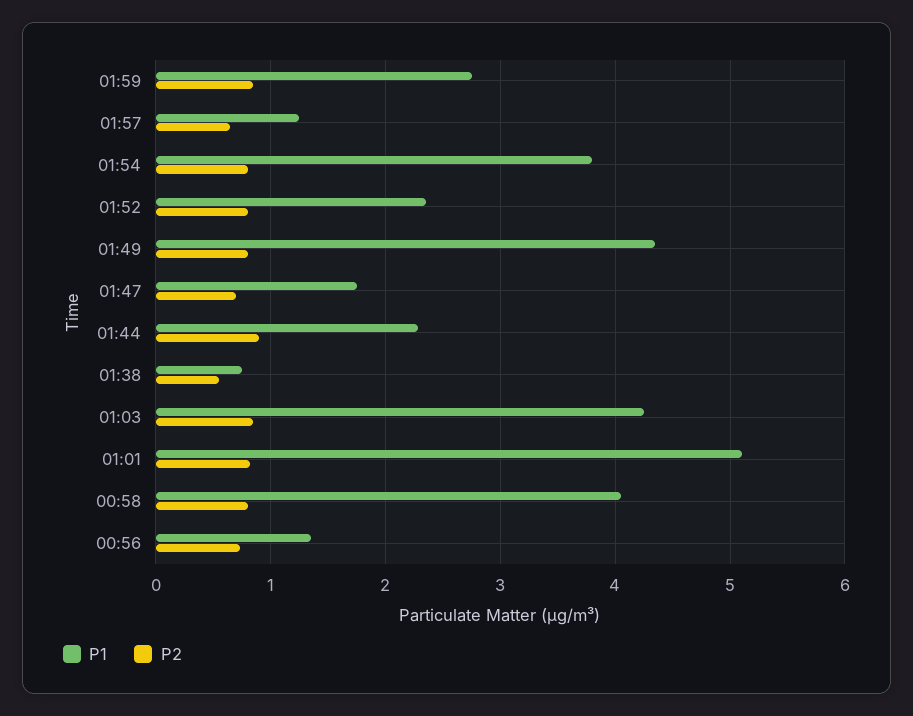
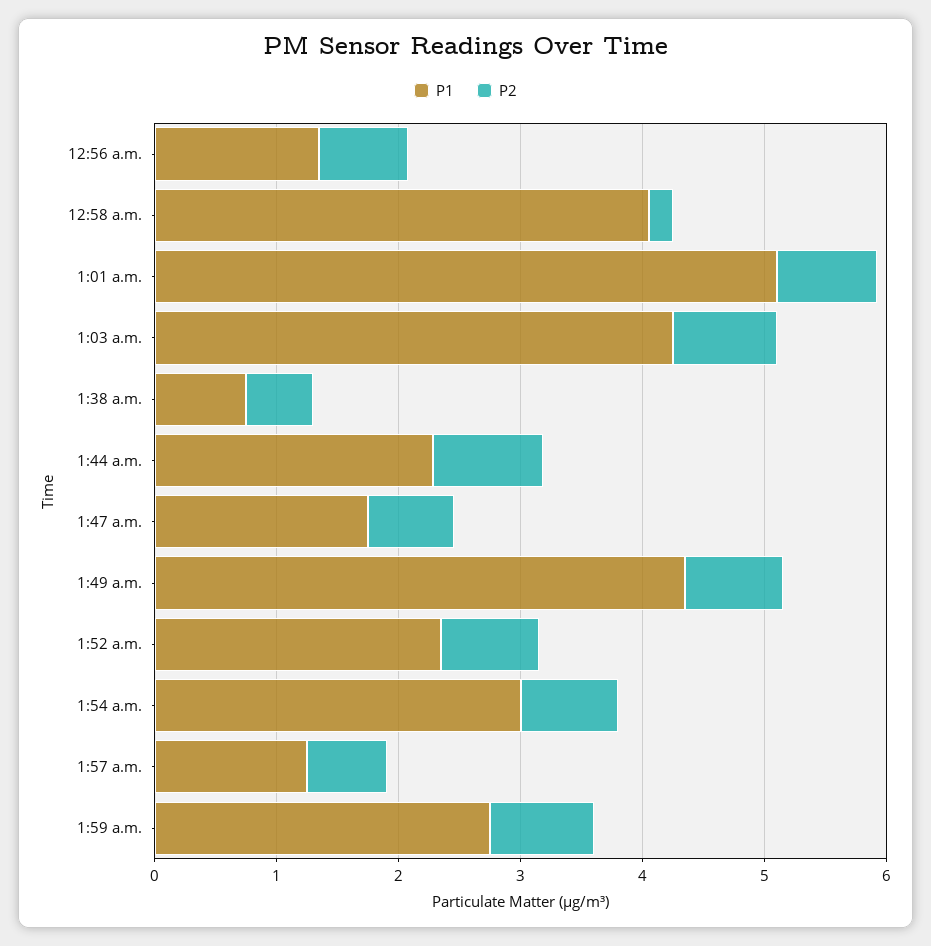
  {
    "P1": {
      "01:59": 2.8,
      "01:57": 1.3,
-     "01:54": 3.8,
+     "01:54": 3,
      "01:52": 2.4,
      "01:49": 4.4,
      "01:47": 1.8,
      "01:44": 2.3,
      "01:38": 0.8,
      "01:03": 4.3,
      "01:01": 5.1,
      "00:58": 4.1,
      "00:56": 1.4
    },
    "P2": {
      "01:59": 0.9,
      "01:57": 0.7,
      "01:54": 0.8,
      "01:52": 0.8,
      "01:49": 0.8,
      "01:47": 0.7,
      "01:44": 0.9,
      "01:38": 0.6,
      "01:03": 0.9,
      "01:01": 0.8,
-     "00:58": 0.8,
+     "00:58": 0.2,
      "00:56": 0.7
    }
  }

